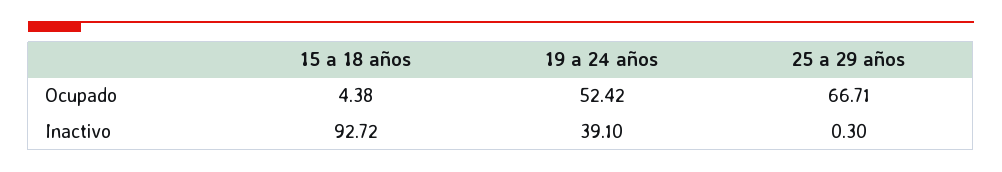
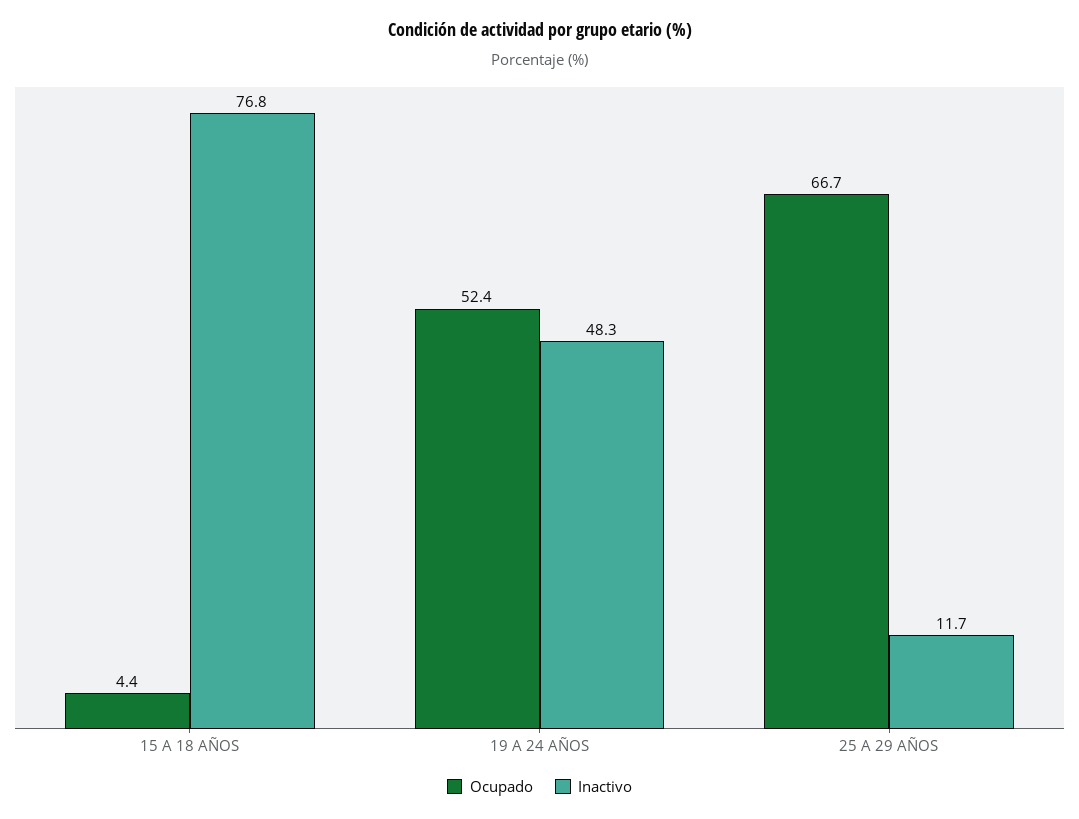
  {
    "Ocupado": {
      "15 a 18 años": 4.38,
      "19 a 24 años": 52.42,
      "25 a 29 años": 66.71
    },
    "Inactivo": {
-     "15 a 18 años": 92.72,
+     "15 a 18 años": 76.8,
-     "19 a 24 años": 39.1,
+     "19 a 24 años": 48.3,
-     "25 a 29 años": 0.3
+     "25 a 29 años": 11.7
    }
  }

